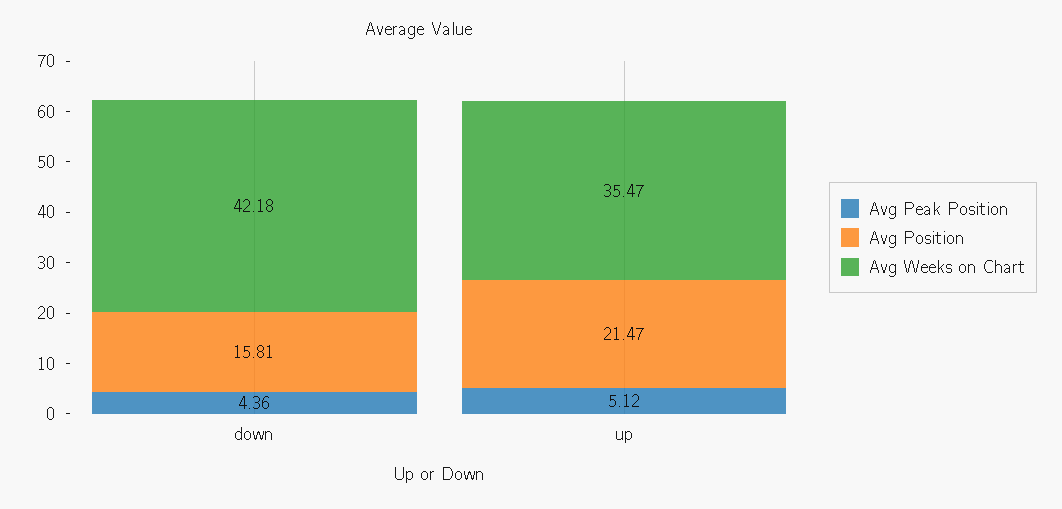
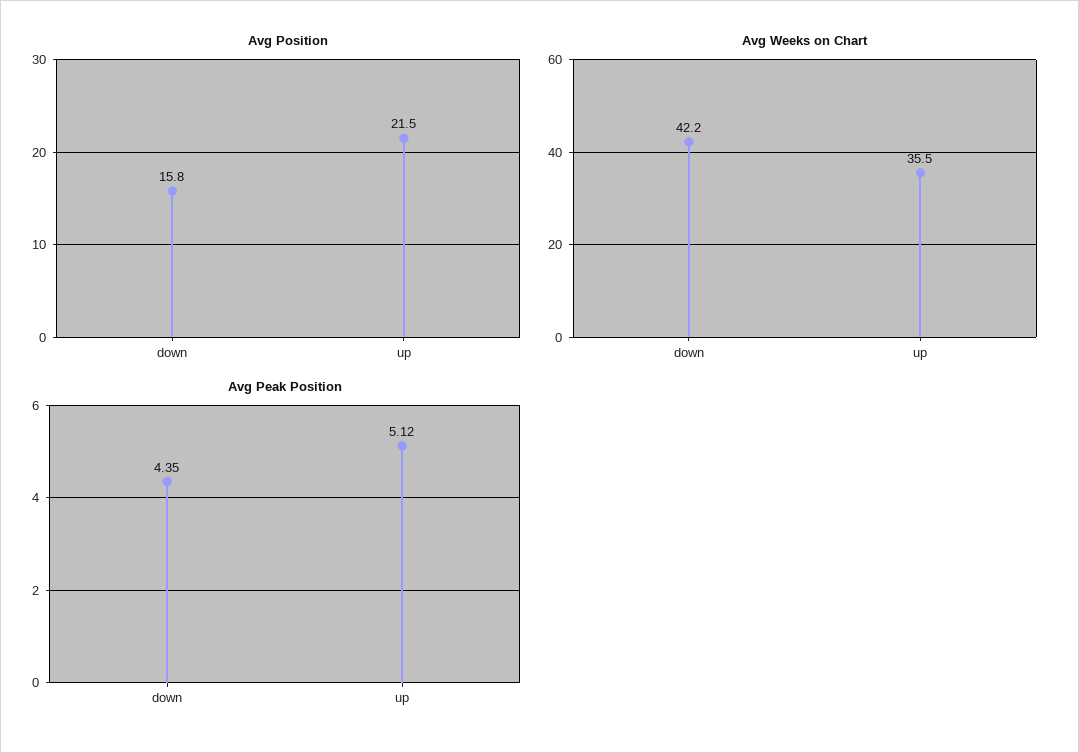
  {
    "Avg Peak Position": {
-     "down": 4.36,
+     "down": 4.35,
      "up": 5.12
    },
    "Avg Position": {
      "down": 15.81,
      "up": 21.47
    },
    "Avg Weeks on Chart": {
      "down": 42.18,
      "up": 35.47
    }
  }

